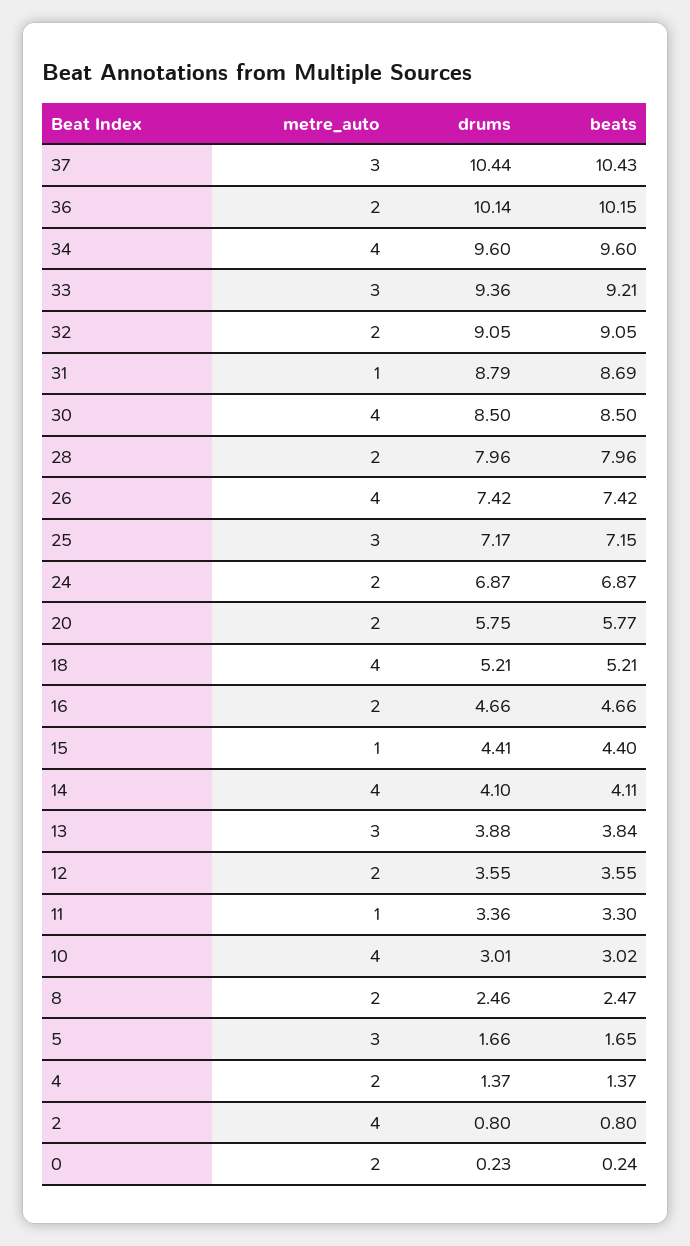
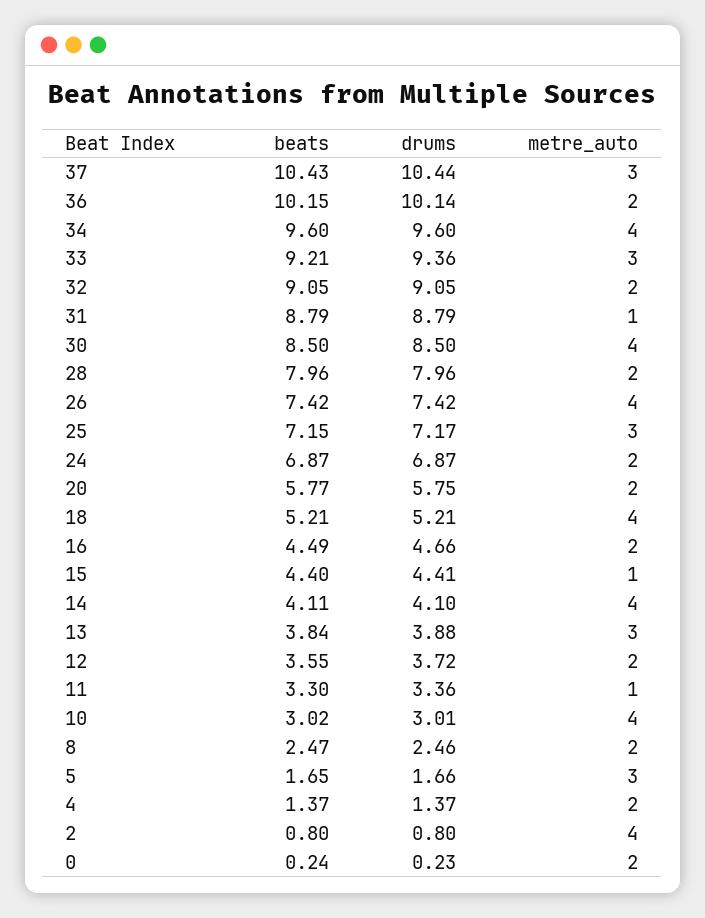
  {
    "metre_auto": {
      "37": 3,
      "36": 2,
      "34": 4,
      "33": 3,
      "32": 2,
      "31": 1,
      "30": 4,
      "28": 2,
      "26": 4,
      "25": 3,
      "24": 2,
      "20": 2,
      "18": 4,
      "16": 2,
      "15": 1,
      "14": 4,
      "13": 3,
      "12": 2,
      "11": 1,
      "10": 4,
      "8": 2,
      "5": 3,
      "4": 2,
      "2": 4,
      "0": 2
    },
    "drums": {
      "37": 10.44,
      "36": 10.14,
      "34": 9.6,
      "33": 9.36,
      "32": 9.05,
      "31": 8.79,
      "30": 8.5,
      "28": 7.96,
      "26": 7.42,
      "25": 7.17,
      "24": 6.87,
      "20": 5.75,
      "18": 5.21,
      "16": 4.66,
      "15": 4.41,
      "14": 4.1,
      "13": 3.88,
-     "12": 3.55,
+     "12": 3.72,
      "11": 3.36,
      "10": 3.01,
      "8": 2.46,
      "5": 1.66,
      "4": 1.37,
      "2": 0.8,
      "0": 0.23
    },
    "beats": {
      "37": 10.43,
      "36": 10.15,
      "34": 9.6,
      "33": 9.21,
      "32": 9.05,
-     "31": 8.69,
+     "31": 8.79,
      "30": 8.5,
      "28": 7.96,
      "26": 7.42,
      "25": 7.15,
      "24": 6.87,
      "20": 5.77,
      "18": 5.21,
-     "16": 4.66,
+     "16": 4.49,
      "15": 4.4,
      "14": 4.11,
      "13": 3.84,
      "12": 3.55,
      "11": 3.3,
      "10": 3.02,
      "8": 2.47,
      "5": 1.65,
      "4": 1.37,
      "2": 0.8,
      "0": 0.24
    }
  }

